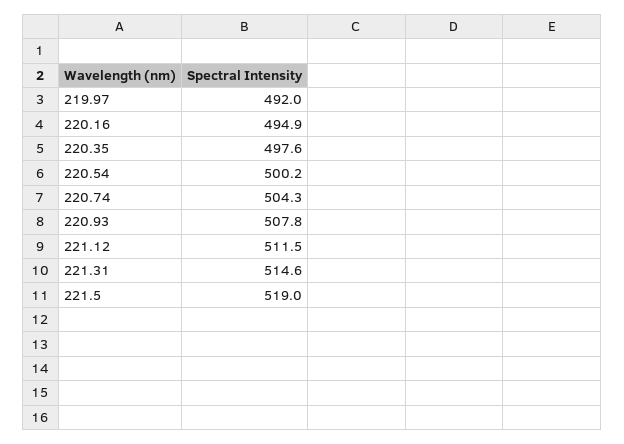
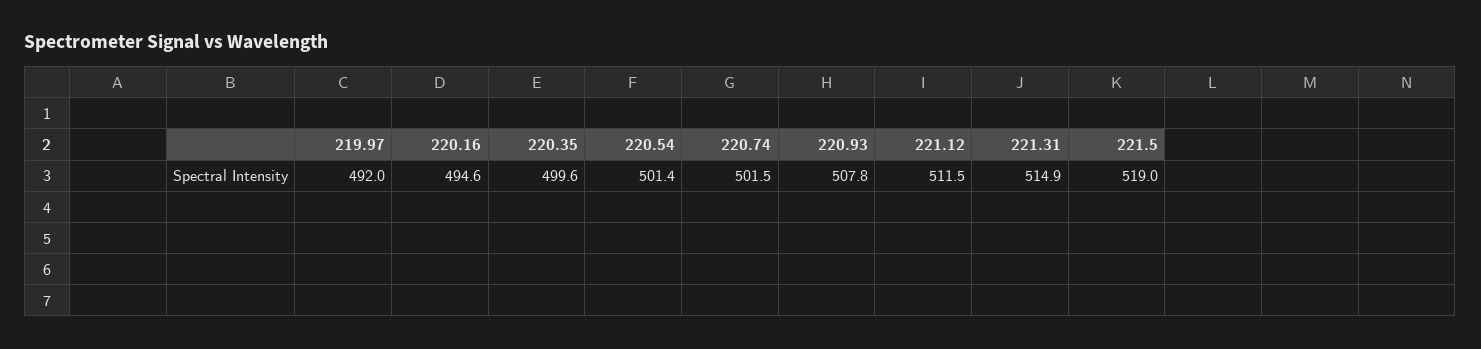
  {
    "219.97": 492,
-   "220.16": 494.9,
+   "220.16": 494.6,
-   "220.35": 497.6,
+   "220.35": 499.6,
-   "220.54": 500.2,
+   "220.54": 501.4,
-   "220.74": 504.3,
+   "220.74": 501.5,
    "220.93": 507.8,
    "221.12": 511.5,
-   "221.31": 514.6,
+   "221.31": 514.9,
    "221.5": 519
  }

